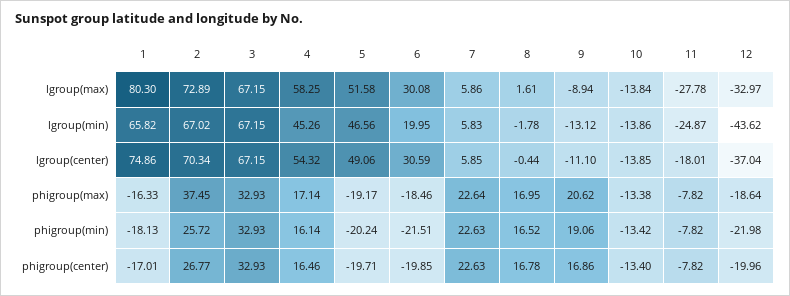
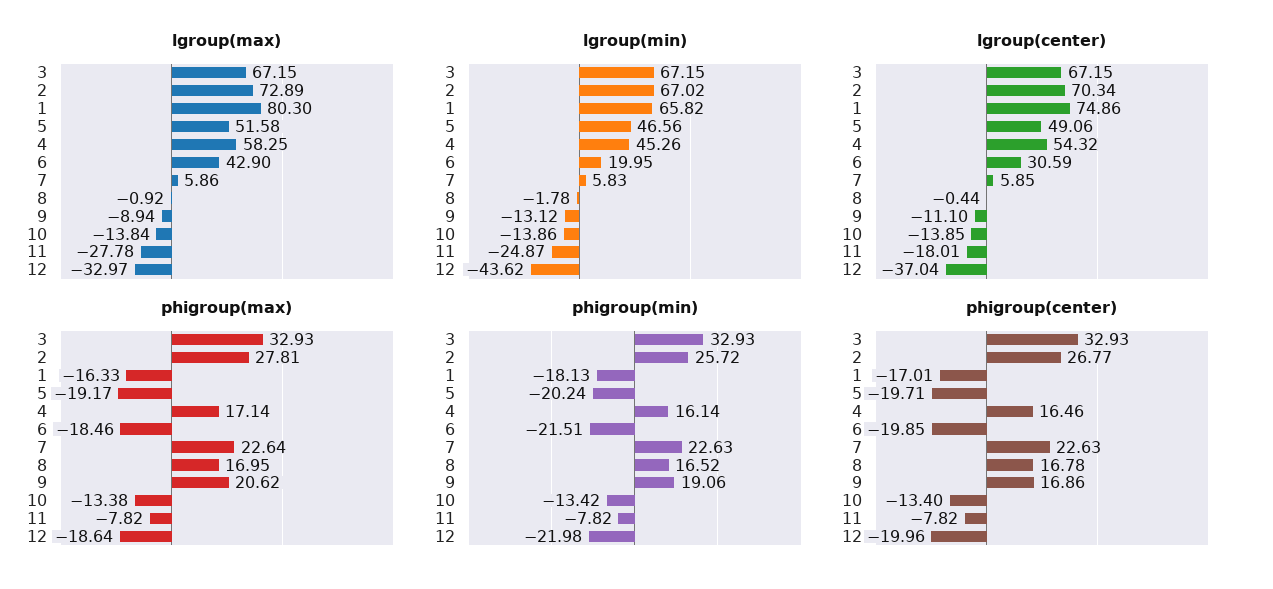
  {
    "lgroup(max)": {
      "1": 80.3,
      "2": 72.89,
      "3": 67.15,
      "4": 58.25,
      "5": 51.58,
-     "6": 30.08,
+     "6": 42.9,
      "7": 5.86,
-     "8": 1.61,
+     "8": -0.92,
      "9": -8.94,
      "10": -13.84,
      "11": -27.78,
      "12": -32.97
    },
    "lgroup(min)": {
      "1": 65.82,
      "2": 67.02,
      "3": 67.15,
      "4": 45.26,
      "5": 46.56,
      "6": 19.95,
      "7": 5.83,
      "8": -1.78,
      "9": -13.12,
      "10": -13.86,
      "11": -24.87,
      "12": -43.62
    },
    "lgroup(center)": {
      "1": 74.86,
      "2": 70.34,
      "3": 67.15,
      "4": 54.32,
      "5": 49.06,
      "6": 30.59,
      "7": 5.85,
      "8": -0.44,
      "9": -11.1,
      "10": -13.85,
      "11": -18.01,
      "12": -37.04
    },
    "phigroup(max)": {
      "1": -16.33,
-     "2": 37.45,
+     "2": 27.81,
      "3": 32.93,
      "4": 17.14,
      "5": -19.17,
      "6": -18.46,
      "7": 22.64,
      "8": 16.95,
      "9": 20.62,
      "10": -13.38,
      "11": -7.82,
      "12": -18.64
    },
    "phigroup(min)": {
      "1": -18.13,
      "2": 25.72,
      "3": 32.93,
      "4": 16.14,
      "5": -20.24,
      "6": -21.51,
      "7": 22.63,
      "8": 16.52,
      "9": 19.06,
      "10": -13.42,
      "11": -7.82,
      "12": -21.98
    },
    "phigroup(center)": {
      "1": -17.01,
      "2": 26.77,
      "3": 32.93,
      "4": 16.46,
      "5": -19.71,
      "6": -19.85,
      "7": 22.63,
      "8": 16.78,
      "9": 16.86,
      "10": -13.4,
      "11": -7.82,
      "12": -19.96
    }
  }

